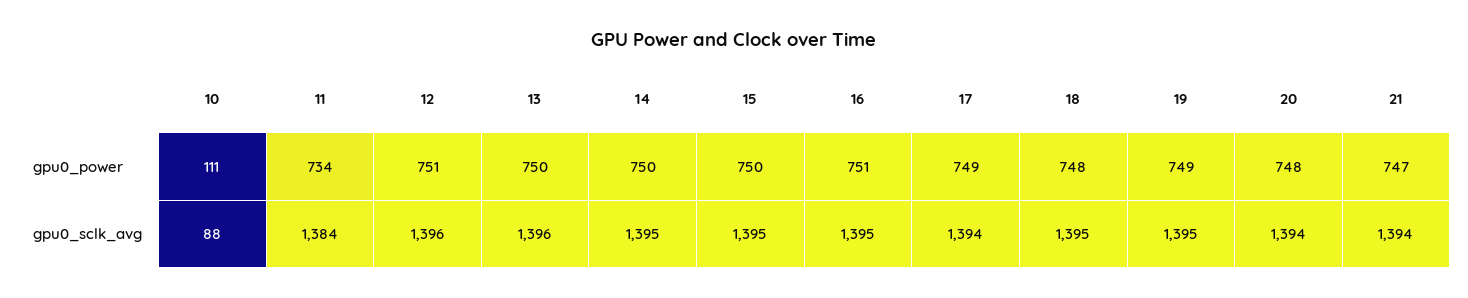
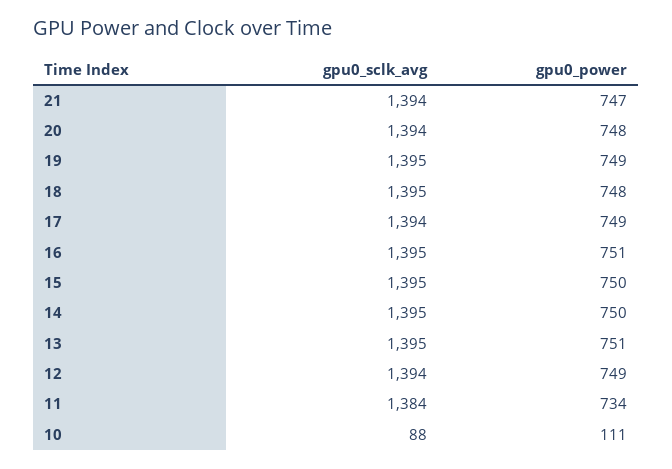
  {
    "10": {
      "gpu0_power": 111,
      "gpu0_sclk_avg": 88
    },
    "11": {
      "gpu0_power": 734,
      "gpu0_sclk_avg": 1384
    },
    "12": {
-     "gpu0_power": 751,
+     "gpu0_power": 749,
-     "gpu0_sclk_avg": 1396
+     "gpu0_sclk_avg": 1394
    },
    "13": {
-     "gpu0_power": 750,
+     "gpu0_power": 751,
-     "gpu0_sclk_avg": 1396
+     "gpu0_sclk_avg": 1395
    },
    "14": {
      "gpu0_power": 750,
      "gpu0_sclk_avg": 1395
    },
    "15": {
      "gpu0_power": 750,
      "gpu0_sclk_avg": 1395
    },
    "16": {
      "gpu0_power": 751,
      "gpu0_sclk_avg": 1395
    },
    "17": {
      "gpu0_power": 749,
      "gpu0_sclk_avg": 1394
    },
    "18": {
      "gpu0_power": 748,
      "gpu0_sclk_avg": 1395
    },
    "19": {
      "gpu0_power": 749,
      "gpu0_sclk_avg": 1395
    },
    "20": {
      "gpu0_power": 748,
      "gpu0_sclk_avg": 1394
    },
    "21": {
      "gpu0_power": 747,
      "gpu0_sclk_avg": 1394
    }
  }

